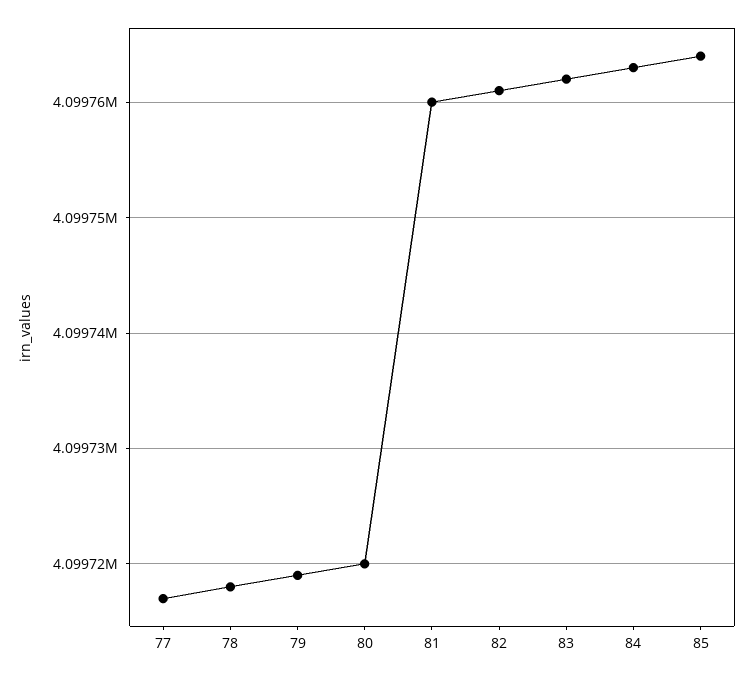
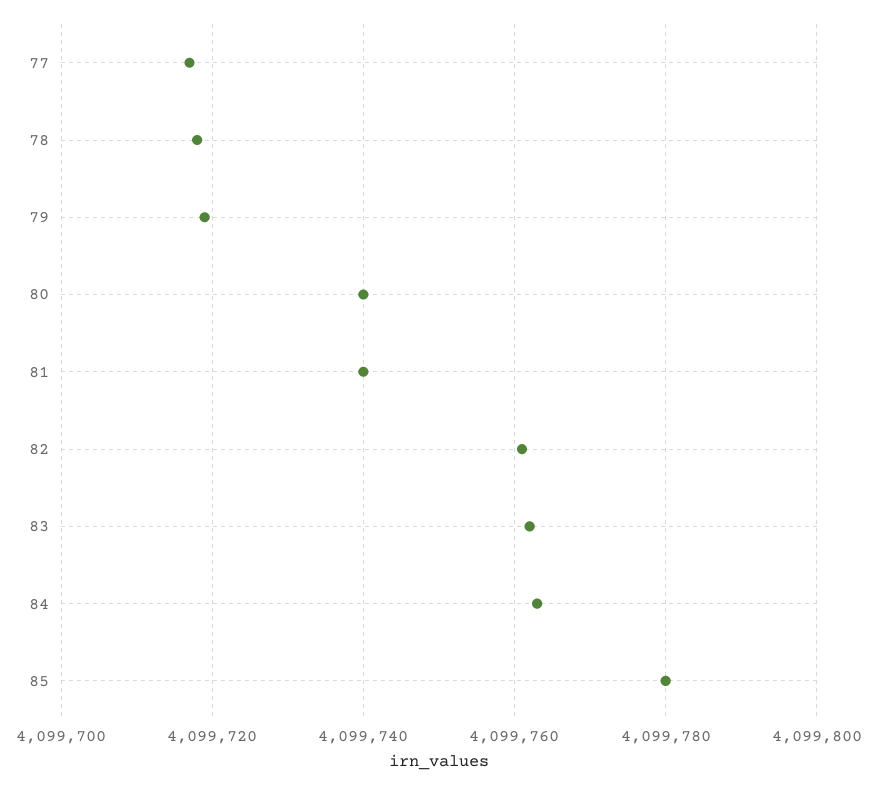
  {
    "77": 4099717,
    "78": 4099718,
    "79": 4099719,
-   "80": 4099720,
+   "80": 4099740,
-   "81": 4099760,
+   "81": 4099740,
    "82": 4099761,
    "83": 4099762,
    "84": 4099763,
-   "85": 4099764
+   "85": 4099780
  }

